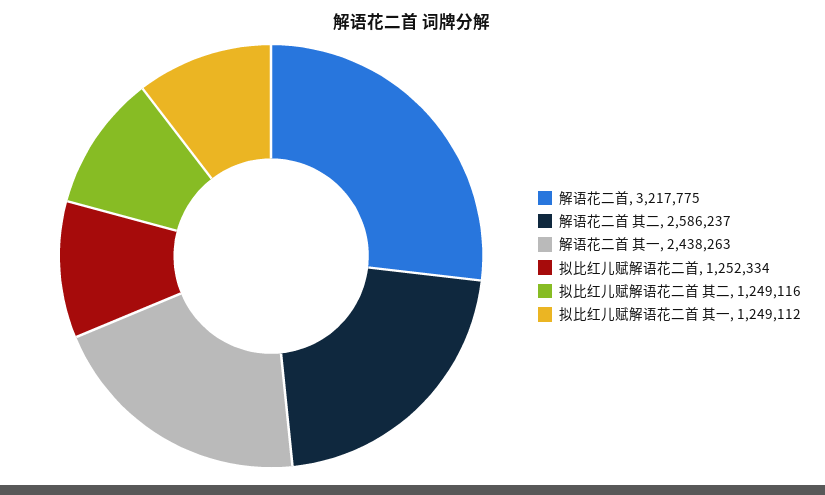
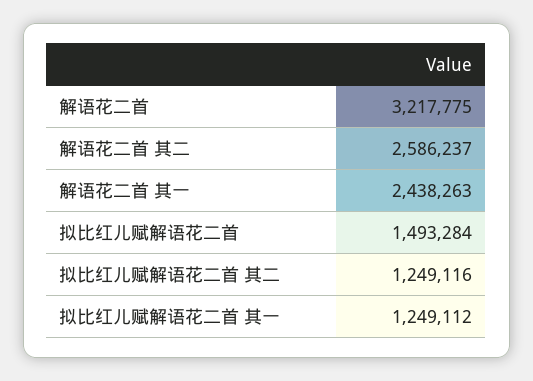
  {
    "解语花二首": 3217775,
    "解语花二首 其二": 2586237,
    "解语花二首 其一": 2438263,
-   "拟比红儿赋解语花二首": 1252334,
+   "拟比红儿赋解语花二首": 1493284,
    "拟比红儿赋解语花二首 其二": 1249116,
    "拟比红儿赋解语花二首 其一": 1249112
  }

